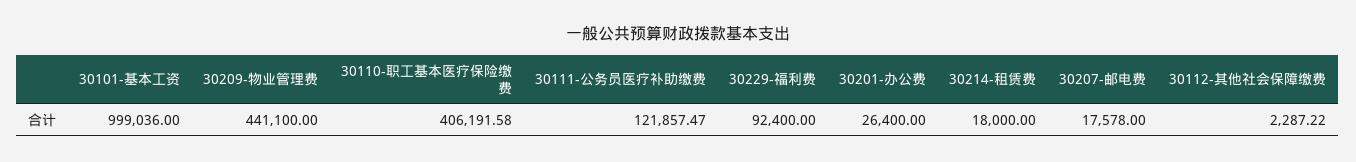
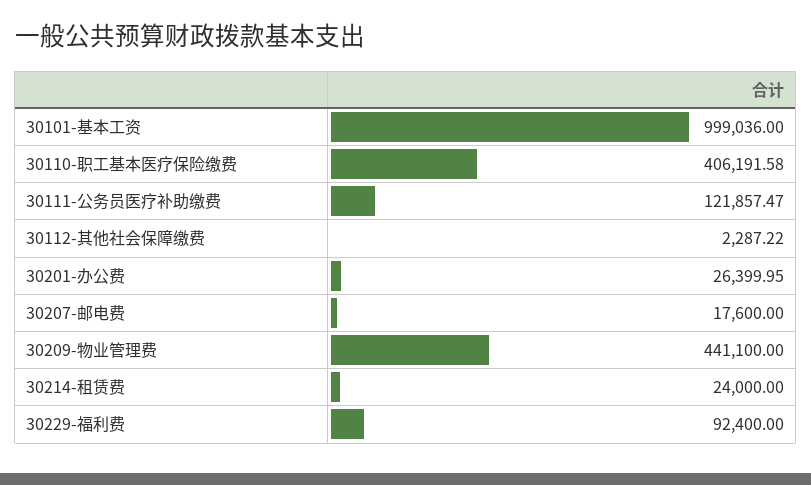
  {
    "30101-基本工资": 999036,
    "30209-物业管理费": 441100,
    "30110-职工基本医疗保险缴费": 406191.58,
    "30111-公务员医疗补助缴费": 121857.47,
    "30229-福利费": 92400,
-   "30201-办公费": 26400,
+   "30201-办公费": 26399.95,
-   "30214-租赁费": 18000,
+   "30214-租赁费": 24000,
-   "30207-邮电费": 17578,
+   "30207-邮电费": 17600,
    "30112-其他社会保障缴费": 2287.22
  }

